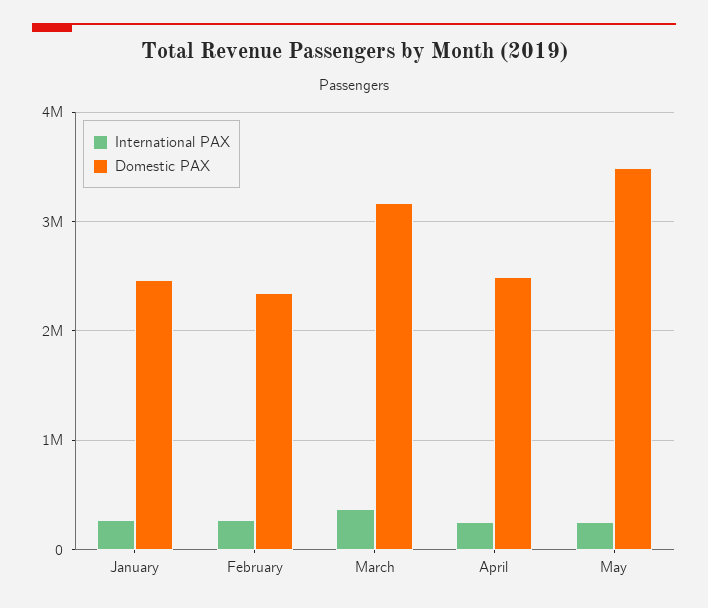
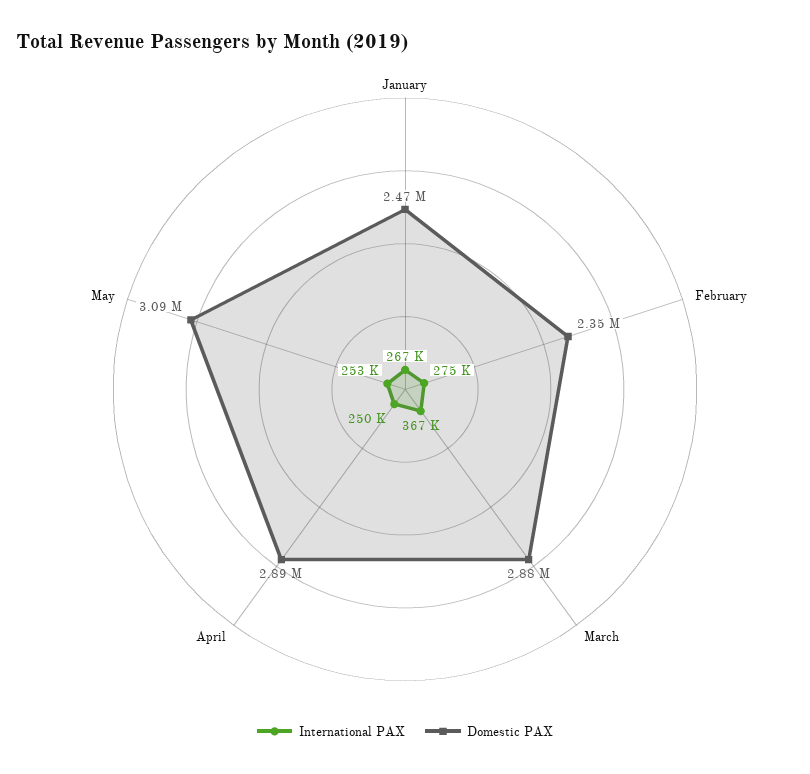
  {
    "International PAX": {
      "January": 267000,
      "February": 275000,
      "March": 367000,
      "April": 250000,
      "May": 253000
    },
    "Domestic PAX": {
      "January": 2470000,
      "February": 2350000,
-     "March": 3200000,
+     "March": 2880000,
-     "April": 2500000,
+     "April": 2890000,
-     "May": 3500000
+     "May": 3090000
    }
  }

